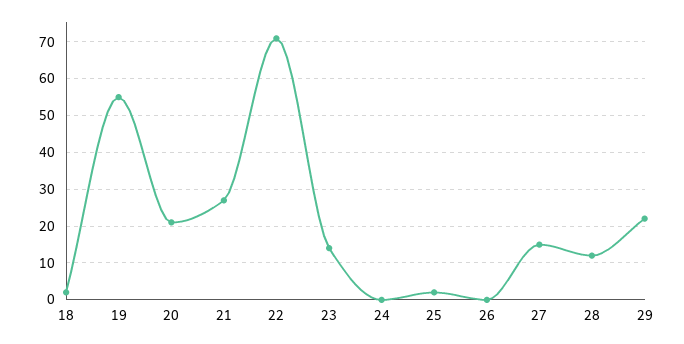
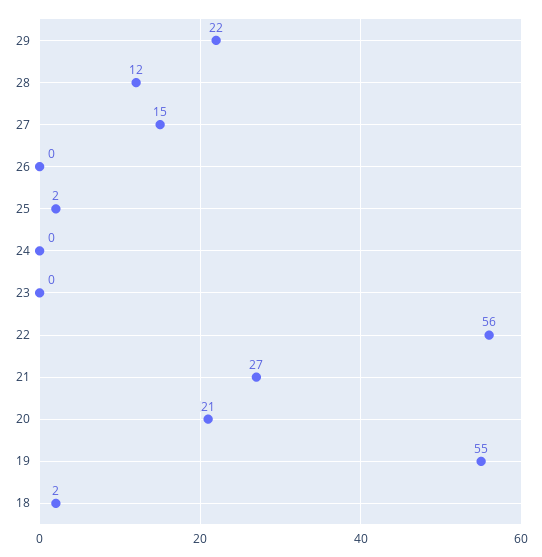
  {
    "18": 2,
    "19": 55,
    "20": 21,
    "21": 27,
-   "22": 70,
+   "22": 56,
-   "23": 15,
+   "23": 0,
    "24": 0,
    "25": 2,
    "26": 0,
    "27": 15,
    "28": 12,
    "29": 22
  }

